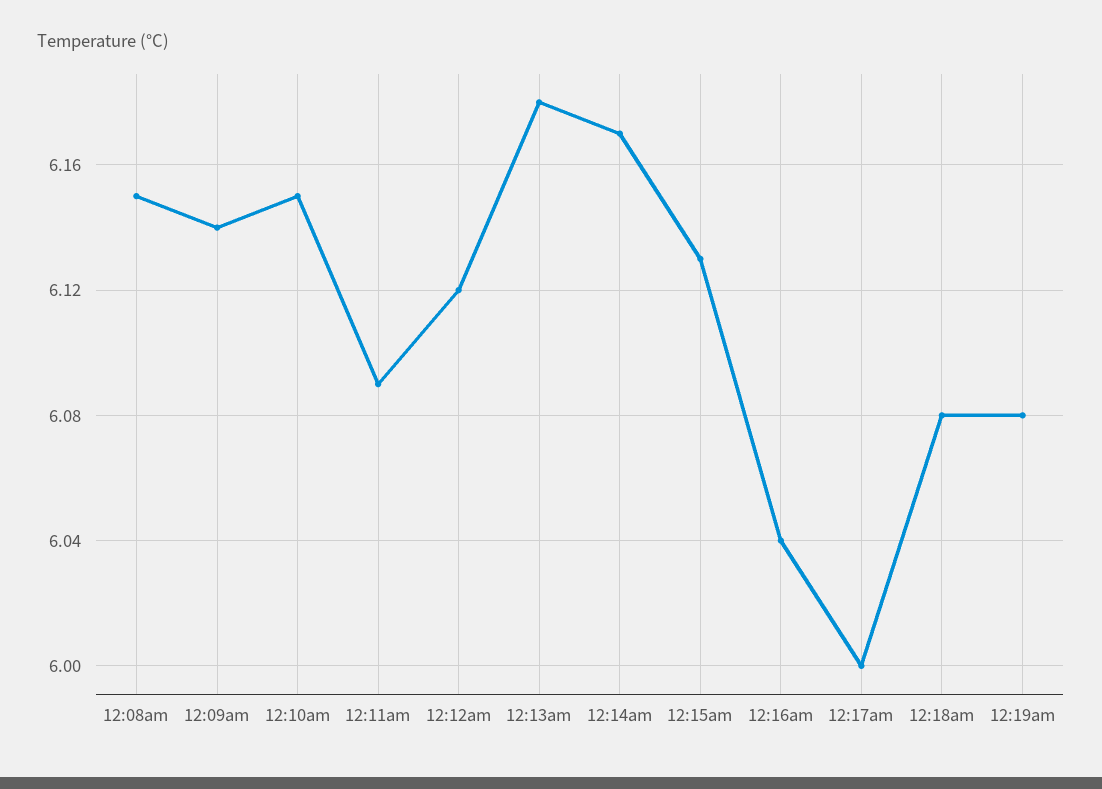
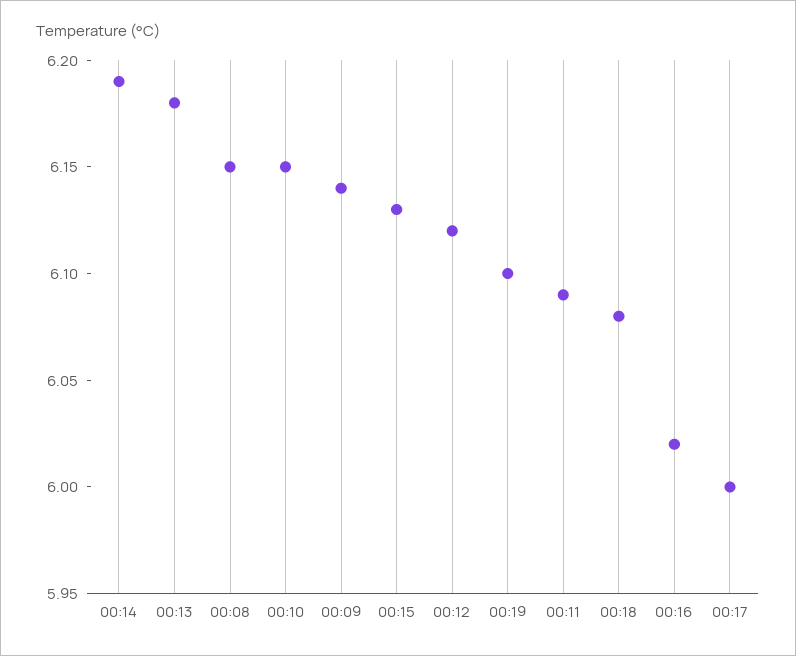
  {
    "12:08am": 6.15,
    "12:09am": 6.14,
    "12:10am": 6.15,
    "12:11am": 6.09,
    "12:12am": 6.12,
    "12:13am": 6.18,
-   "12:14am": 6.17,
+   "12:14am": 6.19,
    "12:15am": 6.13,
-   "12:16am": 6.04,
+   "12:16am": 6.02,
    "12:17am": 6,
    "12:18am": 6.08,
-   "12:19am": 6.08
+   "12:19am": 6.1
  }

